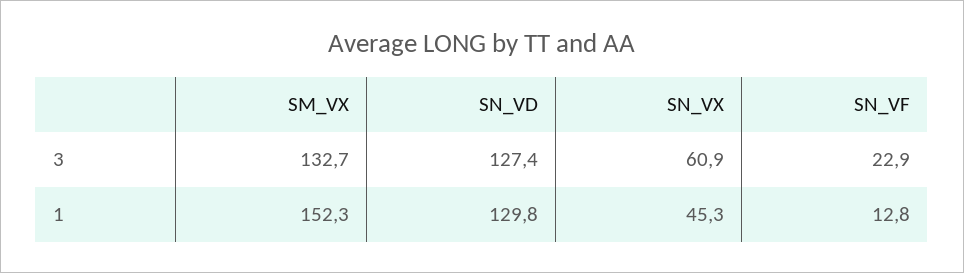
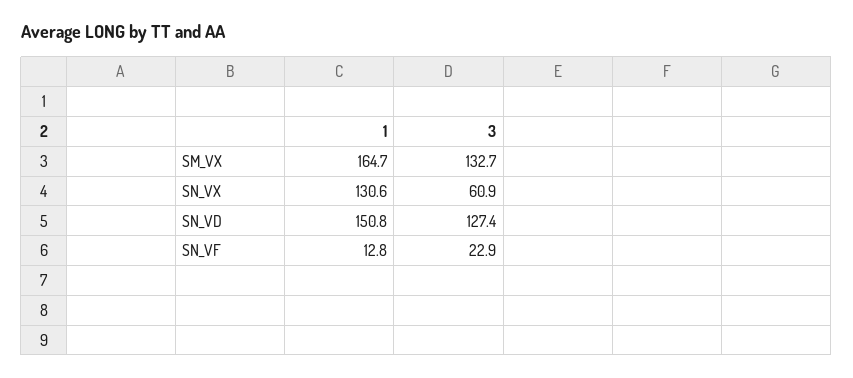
  {
    "SM_VX": {
      "3": 132.7,
-     "1": 152.3
+     "1": 164.7
    },
    "SN_VD": {
      "3": 127.4,
-     "1": 129.8
+     "1": 150.8
    },
    "SN_VX": {
      "3": 60.9,
-     "1": 45.3
+     "1": 130.6
    },
    "SN_VF": {
      "3": 22.9,
      "1": 12.8
    }
  }

